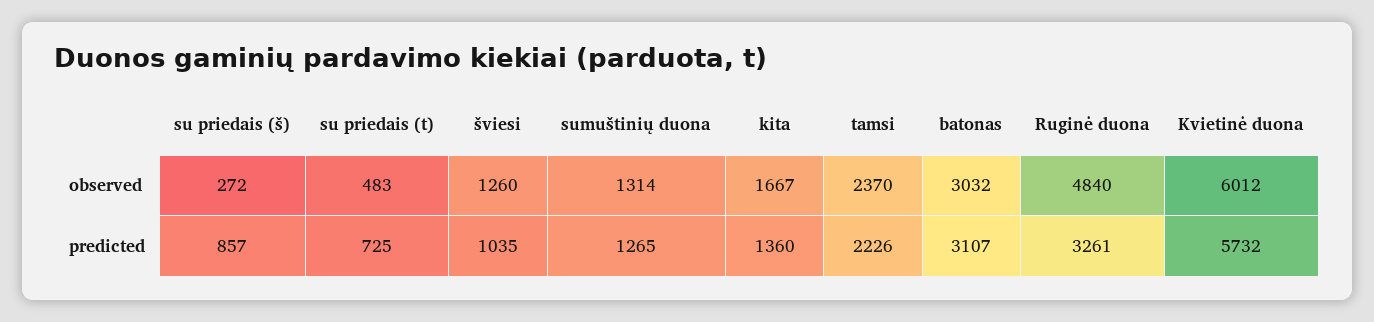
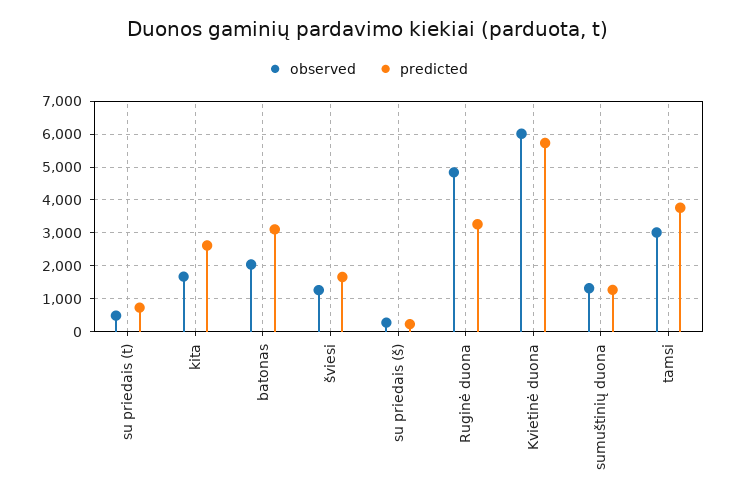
  {
    "observed": {
      "su priedais (š)": 272,
      "su priedais (t)": 483,
      "šviesi": 1260,
      "sumuštinių duona": 1314,
      "kita": 1667,
-     "tamsi": 2370,
+     "tamsi": 3000,
-     "batonas": 3032,
+     "batonas": 2000,
      "Ruginė duona": 4840,
      "Kvietinė duona": 6012
    },
    "predicted": {
-     "su priedais (š)": 857,
+     "su priedais (š)": 200,
      "su priedais (t)": 725,
-     "šviesi": 1035,
+     "šviesi": 1600,
      "sumuštinių duona": 1265,
-     "kita": 1360,
+     "kita": 2600,
-     "tamsi": 2226,
+     "tamsi": 3800,
      "batonas": 3107,
      "Ruginė duona": 3261,
      "Kvietinė duona": 5732
    }
  }

